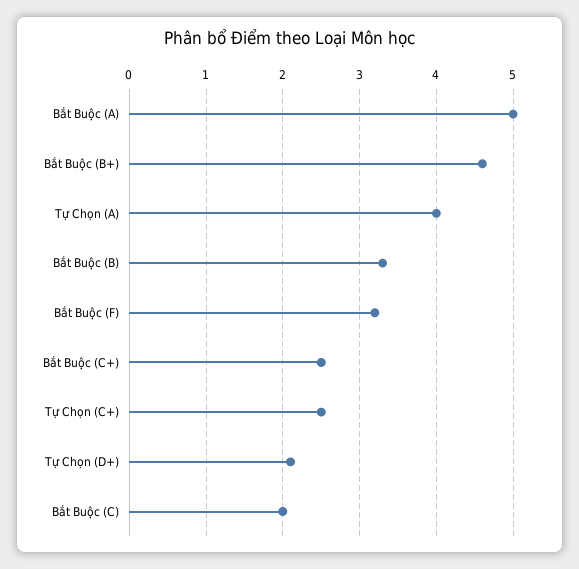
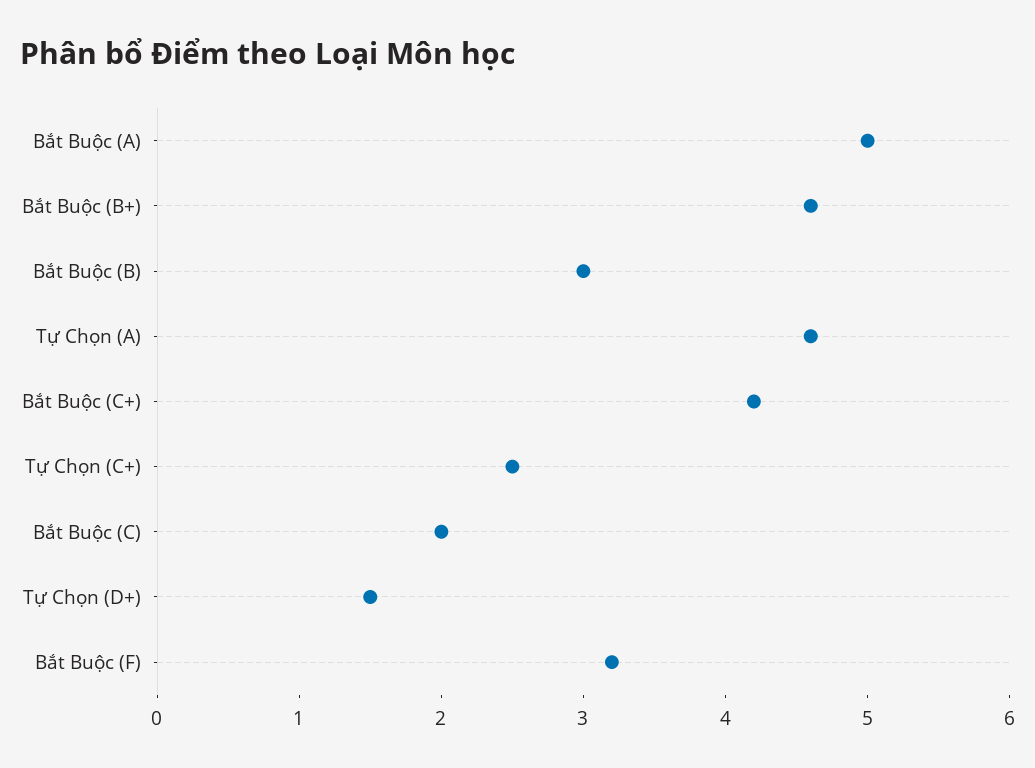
  {
    "Bắt Buộc (A)": 5,
    "Bắt Buộc (B+)": 4.6,
-   "Tự Chọn (A)": 4,
+   "Tự Chọn (A)": 4.6,
-   "Bắt Buộc (B)": 3.3,
+   "Bắt Buộc (B)": 3,
    "Bắt Buộc (F)": 3.2,
-   "Bắt Buộc (C+)": 2.5,
+   "Bắt Buộc (C+)": 4.2,
    "Tự Chọn (C+)": 2.5,
-   "Tự Chọn (D+)": 2.1,
+   "Tự Chọn (D+)": 1.5,
    "Bắt Buộc (C)": 2
  }

